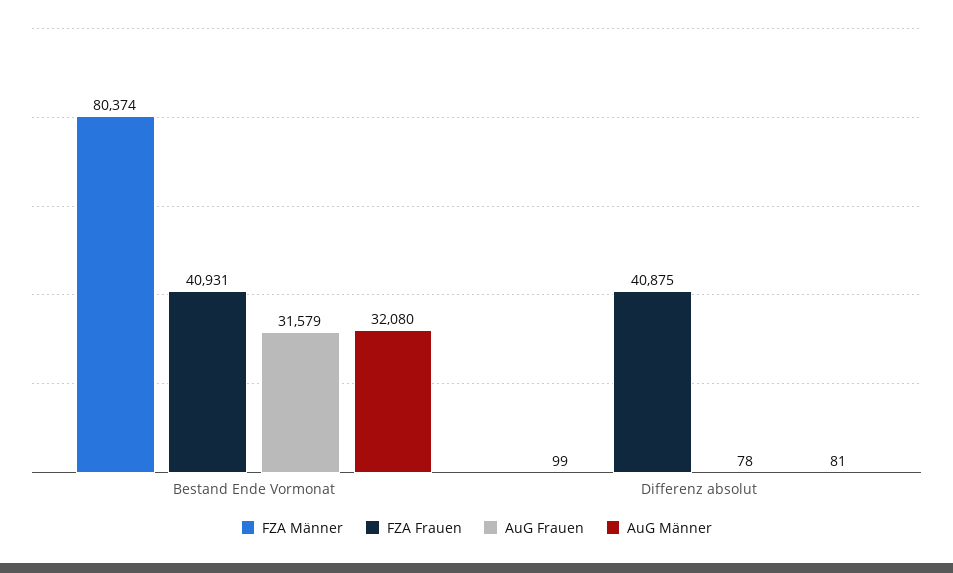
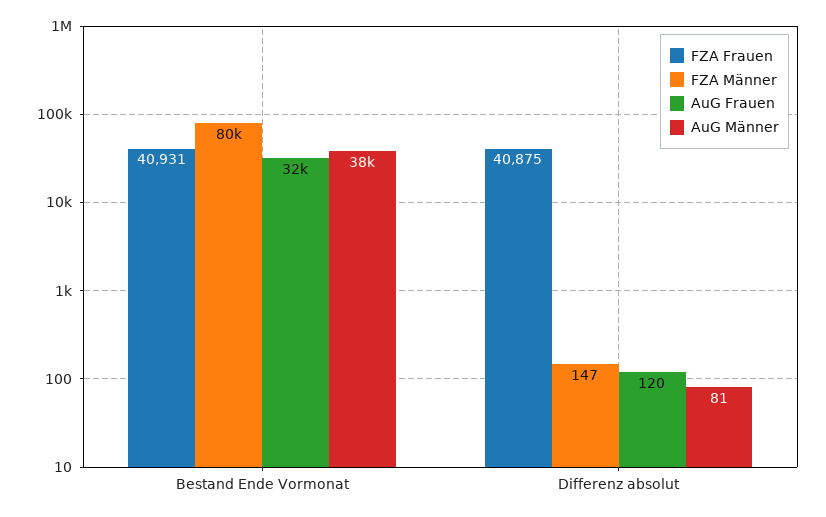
  {
    "FZA Männer": {
      "Bestand Ende Vormonat": 80374,
-     "Differenz absolut": 99
+     "Differenz absolut": 147
    },
    "FZA Frauen": {
      "Bestand Ende Vormonat": 40931,
      "Differenz absolut": 40875
    },
    "AuG Frauen": {
      "Bestand Ende Vormonat": 31579,
-     "Differenz absolut": 78
+     "Differenz absolut": 120
    },
    "AuG Männer": {
-     "Bestand Ende Vormonat": 32080,
+     "Bestand Ende Vormonat": 38000,
      "Differenz absolut": 81
    }
  }

